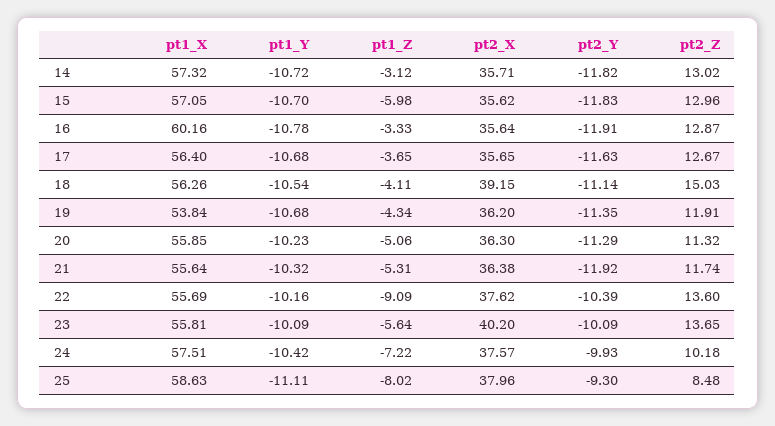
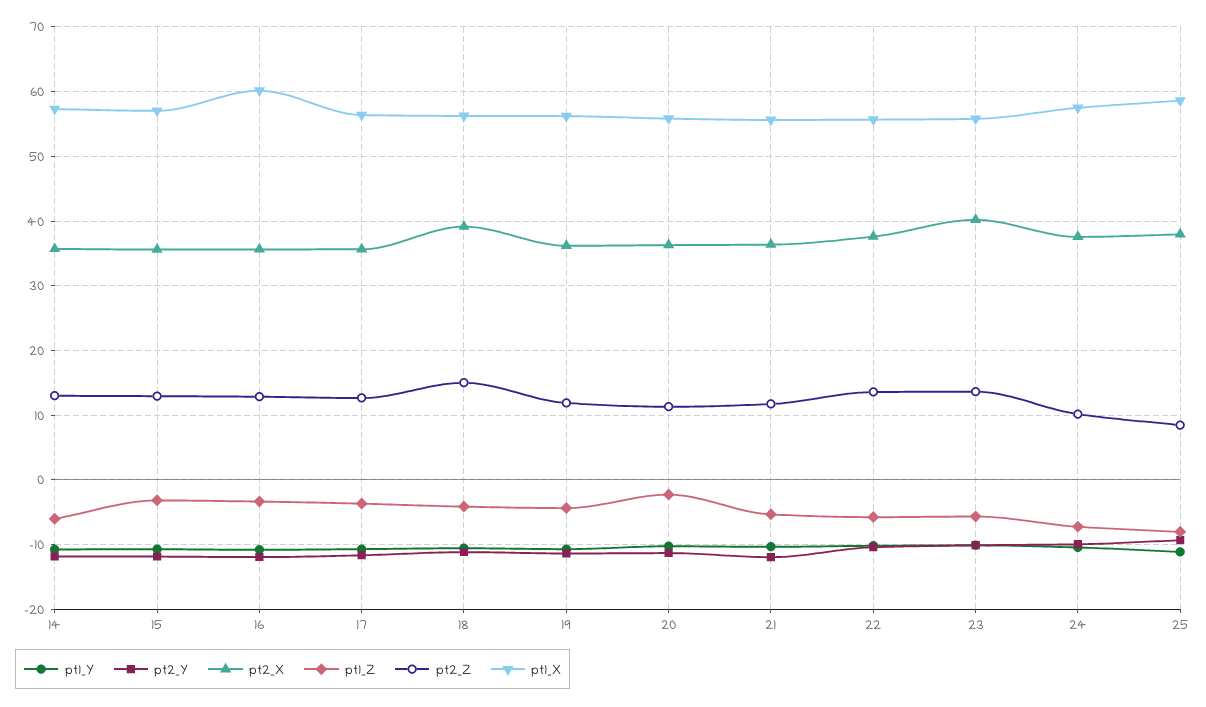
  {
    "pt1_X": {
      "14": 57.32,
      "15": 57.05,
      "16": 60.16,
      "17": 56.4,
      "18": 56.26,
-     "19": 53.84,
+     "19": 56,
      "20": 55.85,
      "21": 55.64,
      "22": 55.69,
      "23": 55.81,
      "24": 57.51,
      "25": 58.63
    },
    "pt1_Y": {
      "14": -10.72,
      "15": -10.7,
      "16": -10.78,
      "17": -10.68,
      "18": -10.54,
      "19": -10.68,
      "20": -10.23,
      "21": -10.32,
      "22": -10.16,
      "23": -10.09,
      "24": -10.42,
      "25": -11.11
    },
    "pt1_Z": {
-     "14": -3.12,
+     "14": -6,
-     "15": -5.98,
+     "15": -3,
      "16": -3.33,
      "17": -3.65,
      "18": -4.11,
      "19": -4.34,
-     "20": -5.06,
+     "20": -2,
      "21": -5.31,
-     "22": -9.09,
+     "22": -6,
      "23": -5.64,
      "24": -7.22,
      "25": -8.02
    },
    "pt2_X": {
      "14": 35.71,
      "15": 35.62,
      "16": 35.64,
      "17": 35.65,
      "18": 39.15,
      "19": 36.2,
      "20": 36.3,
      "21": 36.38,
      "22": 37.62,
      "23": 40.2,
      "24": 37.57,
      "25": 37.96
    },
    "pt2_Y": {
      "14": -11.82,
      "15": -11.83,
      "16": -11.91,
      "17": -11.63,
      "18": -11.14,
      "19": -11.35,
      "20": -11.29,
      "21": -11.92,
      "22": -10.39,
      "23": -10.09,
      "24": -9.93,
      "25": -9.3
    },
    "pt2_Z": {
      "14": 13.02,
      "15": 12.96,
      "16": 12.87,
      "17": 12.67,
      "18": 15.03,
      "19": 11.91,
      "20": 11.32,
      "21": 11.74,
      "22": 13.6,
      "23": 13.65,
      "24": 10.18,
      "25": 8.48
    }
  }

